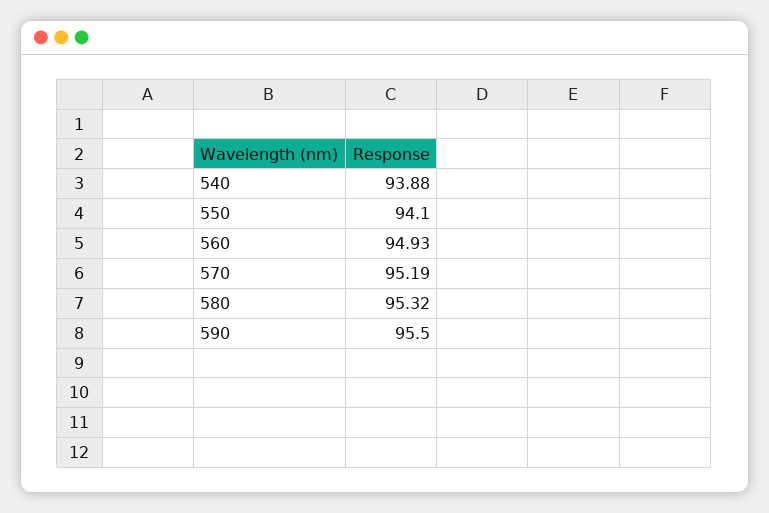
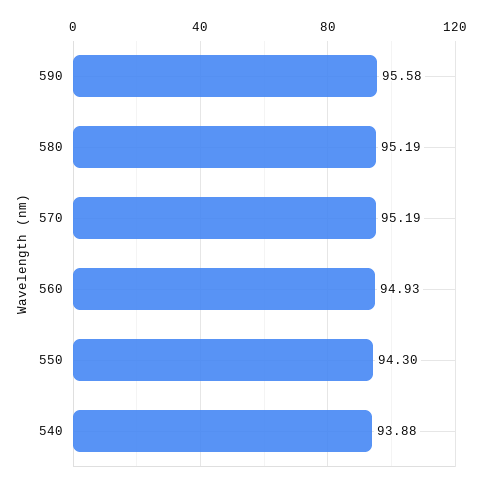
  {
    "540": 93.88,
-   "550": 94.1,
+   "550": 94.3,
    "560": 94.93,
    "570": 95.19,
-   "580": 95.32,
+   "580": 95.19,
-   "590": 95.5
+   "590": 95.58
  }

